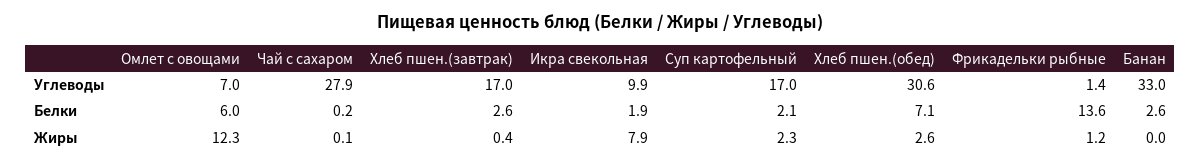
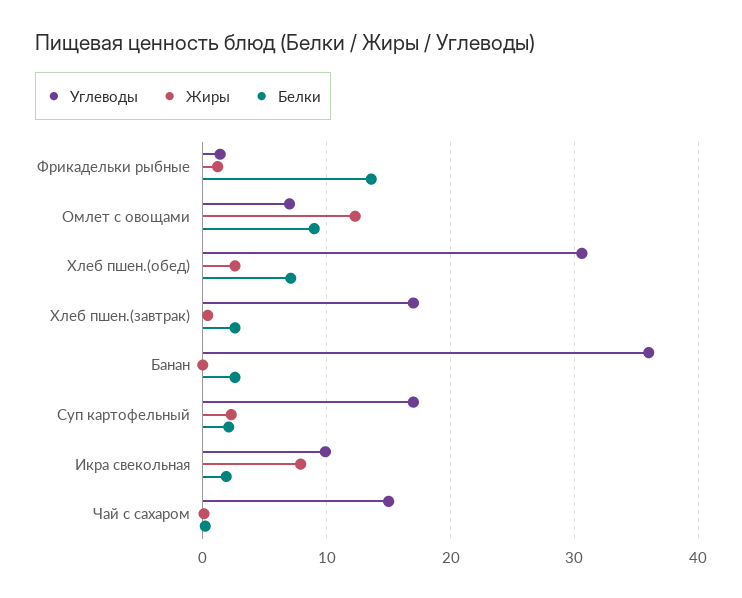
  {
    "Углеводы": {
      "Омлет с овощами": 7,
-     "Чай с сахаром": 27.9,
+     "Чай с сахаром": 15,
      "Хлеб пшен.(завтрак)": 17,
      "Икра свекольная": 9.9,
      "Суп картофельный": 17,
      "Хлеб пшен.(обед)": 30.6,
      "Фрикадельки рыбные": 1.4,
-     "Банан": 33
+     "Банан": 36
    },
    "Белки": {
-     "Омлет с овощами": 6,
+     "Омлет с овощами": 9,
      "Чай с сахаром": 0.2,
      "Хлеб пшен.(завтрак)": 2.6,
      "Икра свекольная": 1.9,
      "Суп картофельный": 2.1,
      "Хлеб пшен.(обед)": 7.1,
      "Фрикадельки рыбные": 13.6,
      "Банан": 2.6
    },
    "Жиры": {
      "Омлет с овощами": 12.3,
      "Чай с сахаром": 0.1,
      "Хлеб пшен.(завтрак)": 0.4,
      "Икра свекольная": 7.9,
      "Суп картофельный": 2.3,
      "Хлеб пшен.(обед)": 2.6,
      "Фрикадельки рыбные": 1.2,
      "Банан": 0
    }
  }

